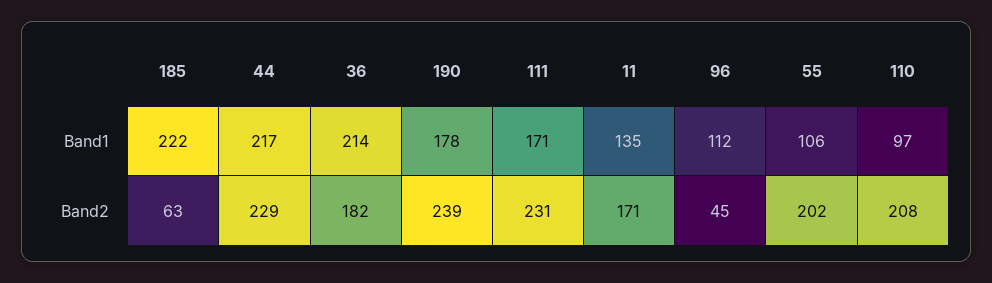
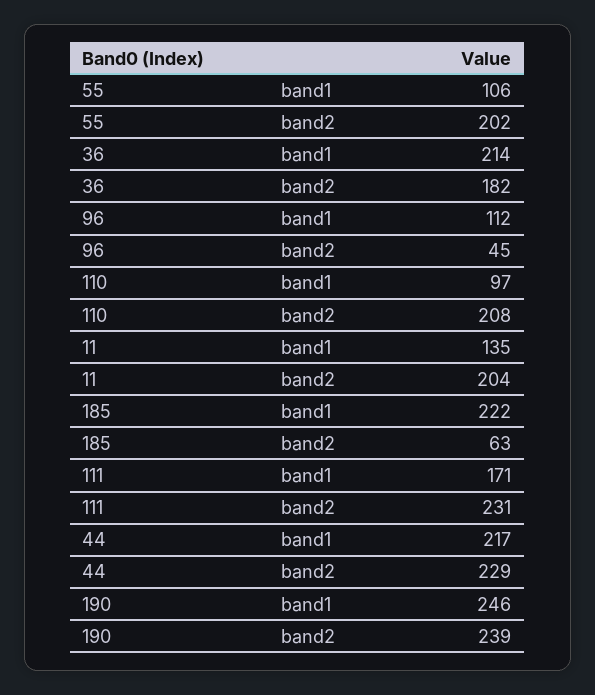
  {
    "185": {
      "Band1": 222,
      "Band2": 63
    },
    "44": {
      "Band1": 217,
      "Band2": 229
    },
    "36": {
      "Band1": 214,
      "Band2": 182
    },
    "190": {
-     "Band1": 178,
+     "Band1": 246,
      "Band2": 239
    },
    "111": {
      "Band1": 171,
      "Band2": 231
    },
    "11": {
      "Band1": 135,
-     "Band2": 171
+     "Band2": 204
    },
    "96": {
      "Band1": 112,
      "Band2": 45
    },
    "55": {
      "Band1": 106,
      "Band2": 202
    },
    "110": {
      "Band1": 97,
      "Band2": 208
    }
  }

